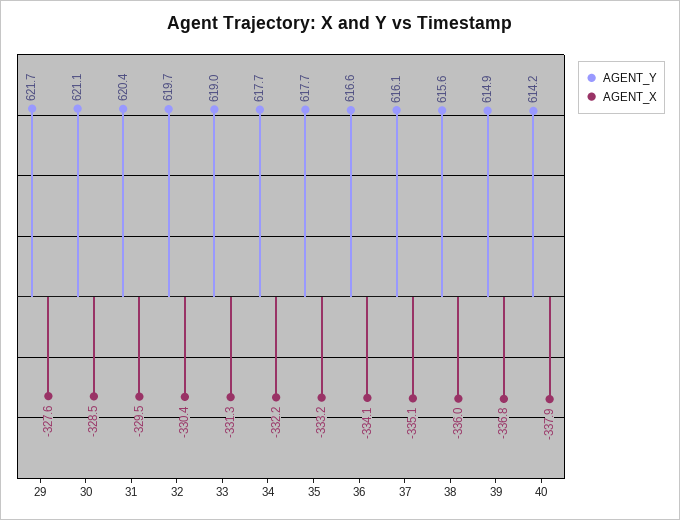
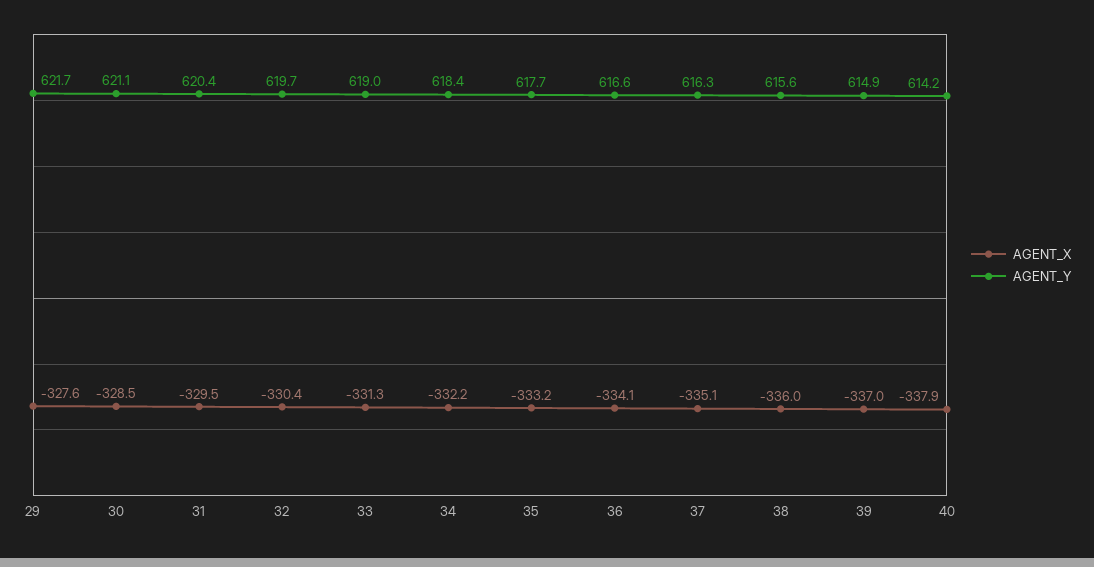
  {
    "AGENT_Y": {
      "29": 621.7,
      "30": 621.1,
      "31": 620.4,
      "32": 619.7,
      "33": 619,
-     "34": 617.7,
+     "34": 618.4,
      "35": 617.7,
      "36": 616.6,
-     "37": 616.1,
+     "37": 616.3,
      "38": 615.6,
      "39": 614.9,
      "40": 614.2
    },
    "AGENT_X": {
      "29": -327.6,
      "30": -328.5,
      "31": -329.5,
      "32": -330.4,
      "33": -331.3,
      "34": -332.2,
      "35": -333.2,
      "36": -334.1,
      "37": -335.1,
      "38": -336,
-     "39": -336.8,
+     "39": -337,
      "40": -337.9
    }
  }

